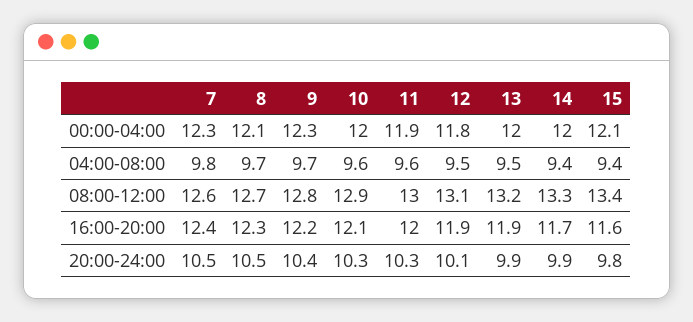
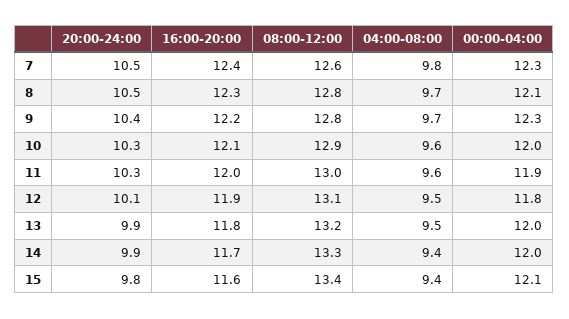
  {
    "7": {
      "00:00-04:00": 12.3,
      "04:00-08:00": 9.8,
      "08:00-12:00": 12.6,
      "16:00-20:00": 12.4,
      "20:00-24:00": 10.5
    },
    "8": {
      "00:00-04:00": 12.1,
      "04:00-08:00": 9.7,
-     "08:00-12:00": 12.7,
+     "08:00-12:00": 12.8,
      "16:00-20:00": 12.3,
      "20:00-24:00": 10.5
    },
    "9": {
      "00:00-04:00": 12.3,
      "04:00-08:00": 9.7,
      "08:00-12:00": 12.8,
      "16:00-20:00": 12.2,
      "20:00-24:00": 10.4
    },
    "10": {
      "00:00-04:00": 12,
      "04:00-08:00": 9.6,
      "08:00-12:00": 12.9,
      "16:00-20:00": 12.1,
      "20:00-24:00": 10.3
    },
    "11": {
      "00:00-04:00": 11.9,
      "04:00-08:00": 9.6,
      "08:00-12:00": 13,
      "16:00-20:00": 12,
      "20:00-24:00": 10.3
    },
    "12": {
      "00:00-04:00": 11.8,
      "04:00-08:00": 9.5,
      "08:00-12:00": 13.1,
      "16:00-20:00": 11.9,
      "20:00-24:00": 10.1
    },
    "13": {
      "00:00-04:00": 12,
      "04:00-08:00": 9.5,
      "08:00-12:00": 13.2,
-     "16:00-20:00": 11.9,
+     "16:00-20:00": 11.8,
      "20:00-24:00": 9.9
    },
    "14": {
      "00:00-04:00": 12,
      "04:00-08:00": 9.4,
      "08:00-12:00": 13.3,
      "16:00-20:00": 11.7,
      "20:00-24:00": 9.9
    },
    "15": {
      "00:00-04:00": 12.1,
      "04:00-08:00": 9.4,
      "08:00-12:00": 13.4,
      "16:00-20:00": 11.6,
      "20:00-24:00": 9.8
    }
  }

